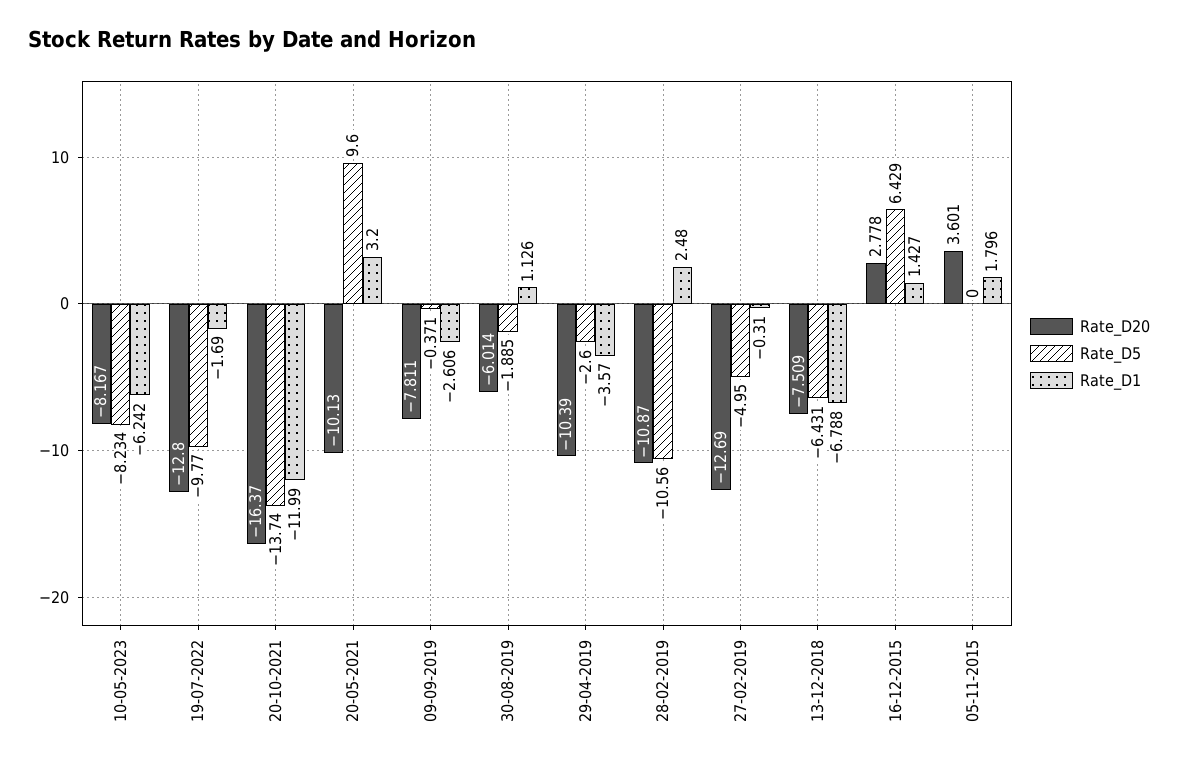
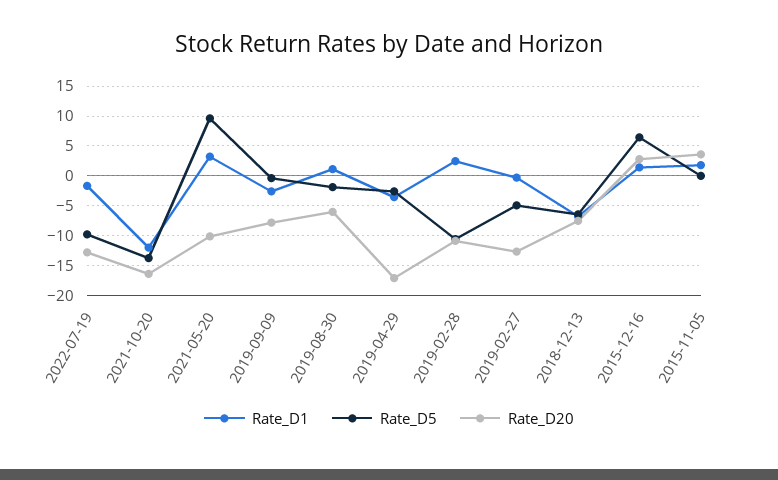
  {
    "Rate_D20": {
-     "10-05-2023": -8.167,
      "19-07-2022": -12.8,
      "20-10-2021": -16.37,
      "20-05-2021": -10.13,
      "09-09-2019": -7.811,
      "30-08-2019": -6.014,
-     "29-04-2019": -10.39,
+     "29-04-2019": -17.5,
      "28-02-2019": -10.87,
      "27-02-2019": -12.69,
      "13-12-2018": -7.509,
      "16-12-2015": 2.778,
      "05-11-2015": 3.601
    },
    "Rate_D5": {
-     "10-05-2023": -8.234,
      "19-07-2022": -9.77,
      "20-10-2021": -13.74,
      "20-05-2021": 9.6,
      "09-09-2019": -0.371,
      "30-08-2019": -1.885,
      "29-04-2019": -2.6,
      "28-02-2019": -10.56,
      "27-02-2019": -4.95,
      "13-12-2018": -6.431,
      "16-12-2015": 6.429,
      "05-11-2015": 0
    },
    "Rate_D1": {
-     "10-05-2023": -6.242,
      "19-07-2022": -1.69,
      "20-10-2021": -11.99,
      "20-05-2021": 3.2,
      "09-09-2019": -2.606,
      "30-08-2019": 1.126,
      "29-04-2019": -3.57,
      "28-02-2019": 2.48,
      "27-02-2019": -0.31,
      "13-12-2018": -6.788,
      "16-12-2015": 1.427,
      "05-11-2015": 1.796
    }
  }

